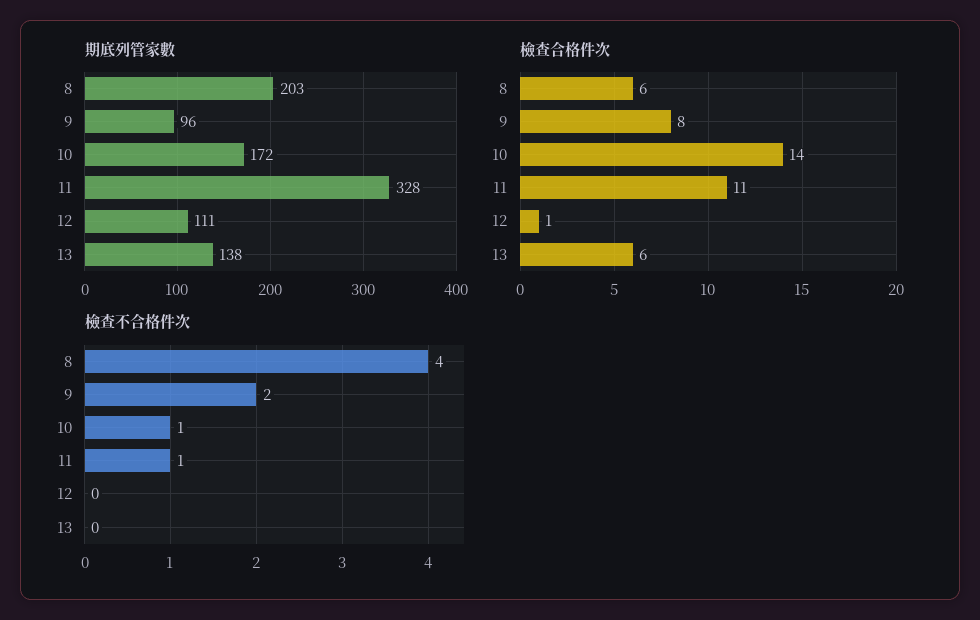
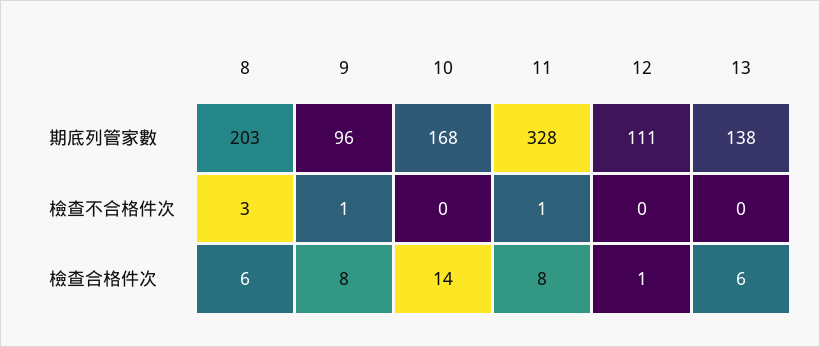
  {
    "期底列管家數": {
      "8": 203,
      "9": 96,
-     "10": 172,
+     "10": 168,
      "11": 328,
      "12": 111,
      "13": 138
    },
    "檢查合格件次": {
      "8": 6,
      "9": 8,
      "10": 14,
-     "11": 11,
+     "11": 8,
      "12": 1,
      "13": 6
    },
    "檢查不合格件次": {
-     "8": 4,
+     "8": 3,
-     "9": 2,
+     "9": 1,
-     "10": 1,
+     "10": 0,
      "11": 1,
      "12": 0,
      "13": 0
    }
  }

